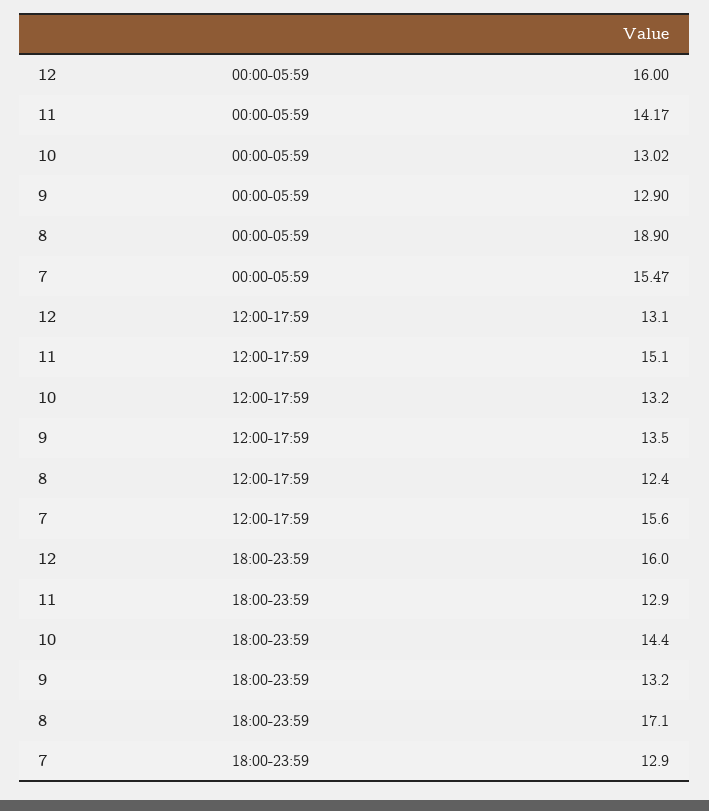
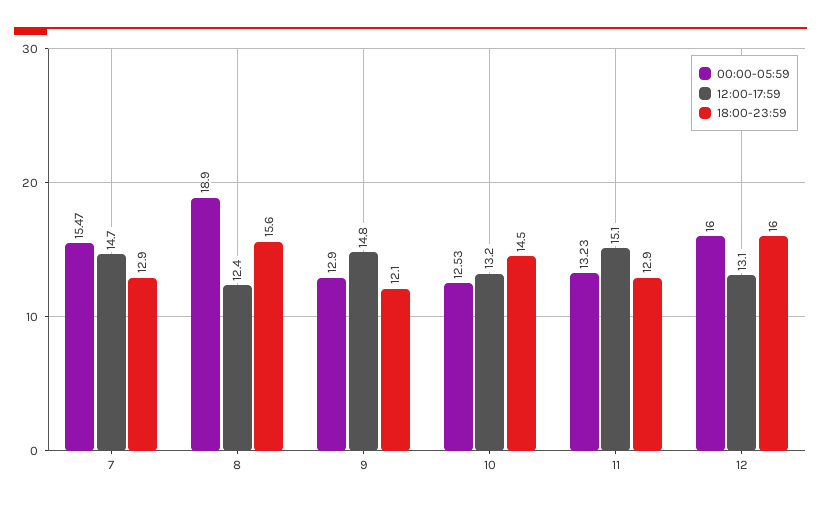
  {
    "00:00-05:59": {
      "12": 16,
-     "11": 14.17,
+     "11": 13.23,
-     "10": 13.02,
+     "10": 12.53,
      "9": 12.9,
      "8": 18.9,
      "7": 15.47
    },
    "12:00-17:59": {
      "12": 13.1,
      "11": 15.1,
      "10": 13.2,
-     "9": 13.5,
+     "9": 14.8,
      "8": 12.4,
-     "7": 15.6
+     "7": 14.7
    },
    "18:00-23:59": {
      "12": 16,
      "11": 12.9,
-     "10": 14.4,
+     "10": 14.5,
-     "9": 13.2,
+     "9": 12.1,
-     "8": 17.1,
+     "8": 15.6,
      "7": 12.9
    }
  }

